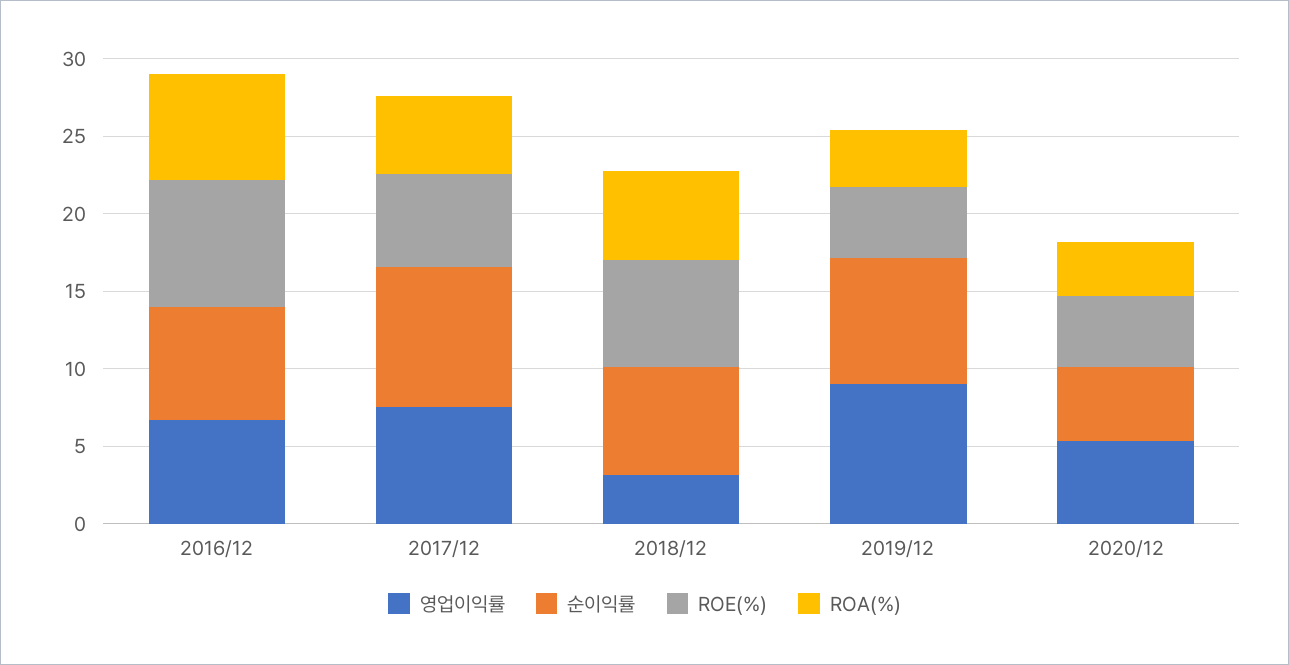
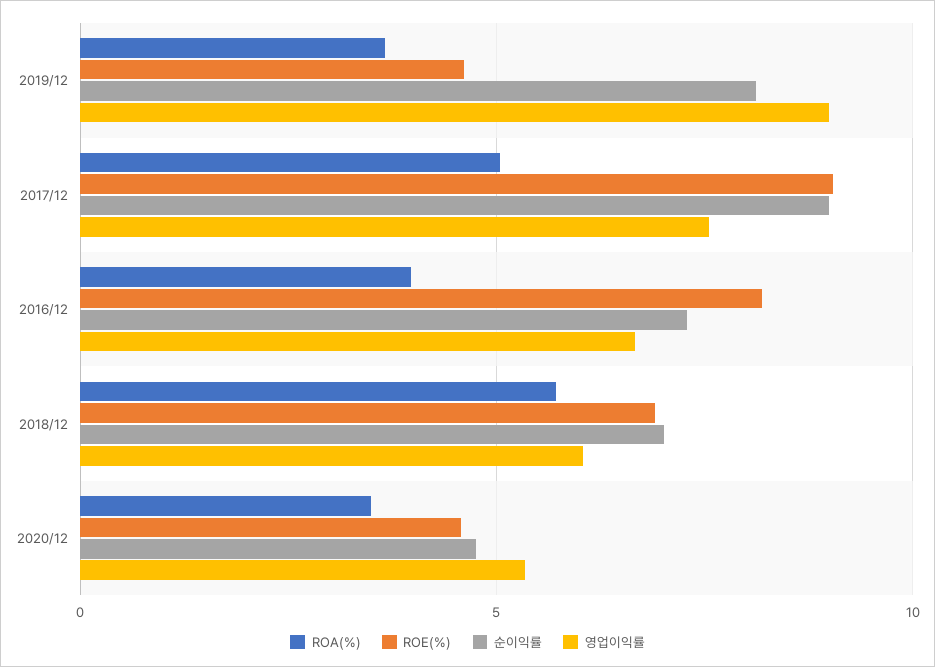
  {
    "영업이익률": {
      "2016/12": 6.5,
      "2017/12": 7.5,
-     "2018/12": 3,
+     "2018/12": 6,
      "2019/12": 9,
      "2020/12": 5.5
    },
    "순이익률": {
      "2016/12": 7.5,
      "2017/12": 9,
      "2018/12": 7,
      "2019/12": 8,
      "2020/12": 5
    },
    "ROE(%)": {
      "2016/12": 8,
-     "2017/12": 6,
+     "2017/12": 9,
      "2018/12": 7,
      "2019/12": 4.5,
      "2020/12": 4.5
    },
    "ROA(%)": {
-     "2016/12": 7,
+     "2016/12": 4,
      "2017/12": 5,
      "2018/12": 5.5,
      "2019/12": 3.5,
      "2020/12": 3.5
    }
  }

